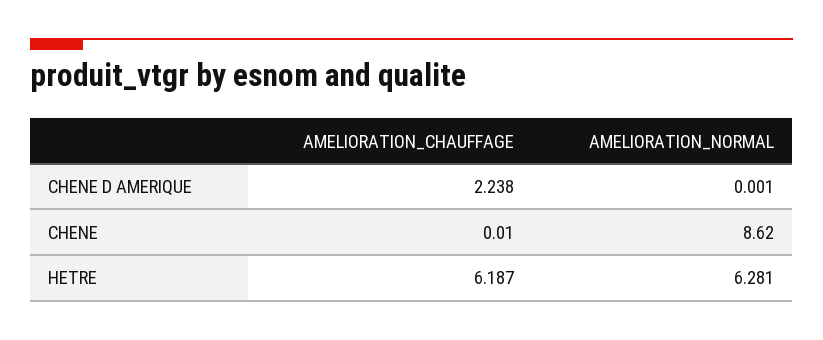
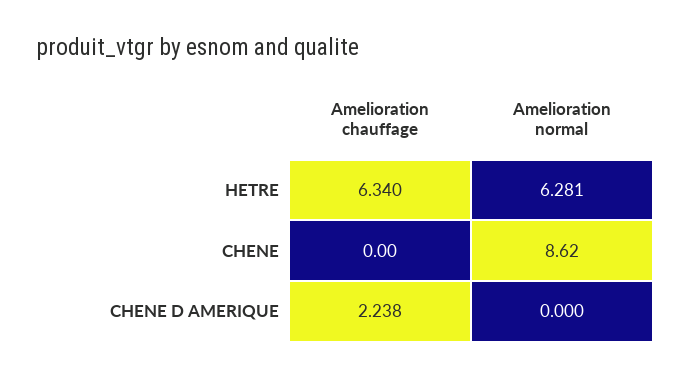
  {
    "AMELIORATION_CHAUFFAGE": {
      "CHENE D AMERIQUE": 2.238,
-     "CHENE": 0.01,
+     "CHENE": 0,
-     "HETRE": 6.187
+     "HETRE": 6.34
    },
    "AMELIORATION_NORMAL": {
-     "CHENE D AMERIQUE": 0.001,
+     "CHENE D AMERIQUE": 0,
      "CHENE": 8.62,
      "HETRE": 6.281
    }
  }

